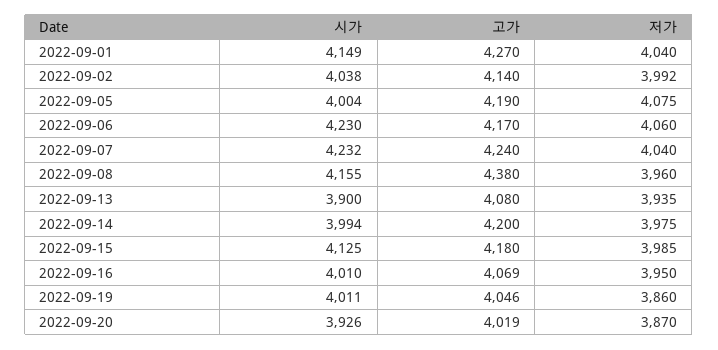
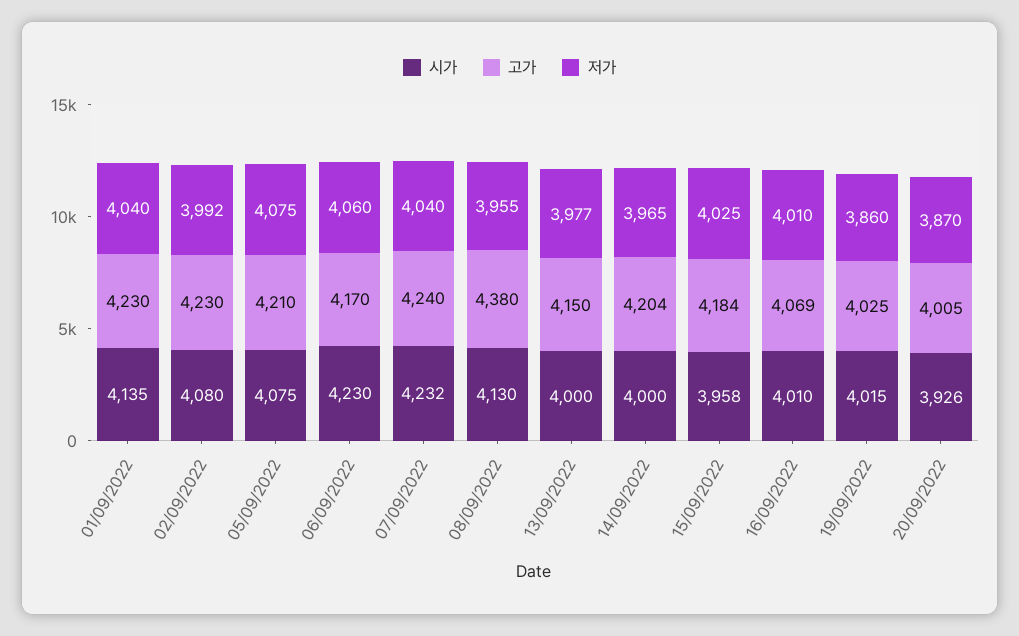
  {
    "시가": {
-     "2022-09-01": 4149,
+     "2022-09-01": 4135,
-     "2022-09-02": 4038,
+     "2022-09-02": 4080,
-     "2022-09-05": 4004,
+     "2022-09-05": 4075,
      "2022-09-06": 4230,
      "2022-09-07": 4232,
-     "2022-09-08": 4155,
+     "2022-09-08": 4130,
-     "2022-09-13": 3900,
+     "2022-09-13": 4000,
-     "2022-09-14": 3994,
+     "2022-09-14": 4000,
-     "2022-09-15": 4125,
+     "2022-09-15": 3958,
      "2022-09-16": 4010,
-     "2022-09-19": 4011,
+     "2022-09-19": 4015,
      "2022-09-20": 3926
    },
    "고가": {
-     "2022-09-01": 4270,
+     "2022-09-01": 4230,
-     "2022-09-02": 4140,
+     "2022-09-02": 4230,
-     "2022-09-05": 4190,
+     "2022-09-05": 4210,
      "2022-09-06": 4170,
      "2022-09-07": 4240,
      "2022-09-08": 4380,
-     "2022-09-13": 4080,
+     "2022-09-13": 4150,
-     "2022-09-14": 4200,
+     "2022-09-14": 4204,
-     "2022-09-15": 4180,
+     "2022-09-15": 4184,
      "2022-09-16": 4069,
-     "2022-09-19": 4046,
+     "2022-09-19": 4025,
-     "2022-09-20": 4019
+     "2022-09-20": 4005
    },
    "저가": {
      "2022-09-01": 4040,
      "2022-09-02": 3992,
      "2022-09-05": 4075,
      "2022-09-06": 4060,
      "2022-09-07": 4040,
-     "2022-09-08": 3960,
+     "2022-09-08": 3955,
-     "2022-09-13": 3935,
+     "2022-09-13": 3977,
-     "2022-09-14": 3975,
+     "2022-09-14": 3965,
-     "2022-09-15": 3985,
+     "2022-09-15": 4025,
-     "2022-09-16": 3950,
+     "2022-09-16": 4010,
      "2022-09-19": 3860,
      "2022-09-20": 3870
    }
  }

